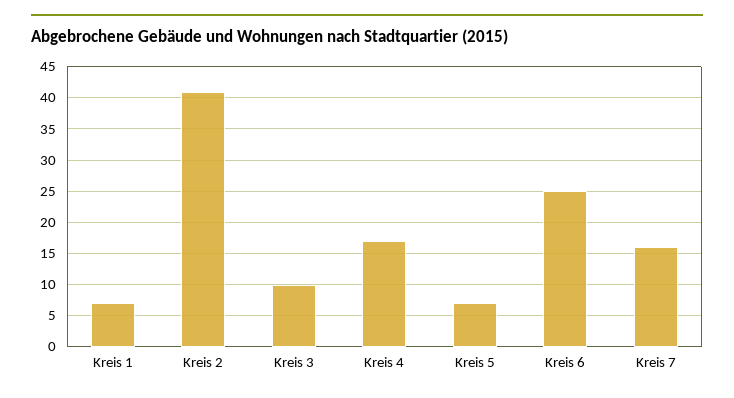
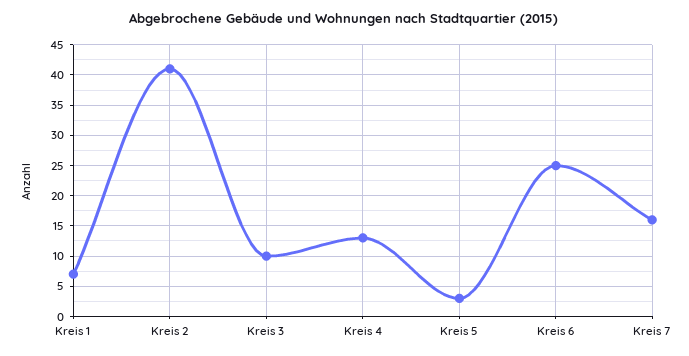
  {
    "Kreis 1": 7,
    "Kreis 2": 41,
    "Kreis 3": 10,
-   "Kreis 4": 17,
+   "Kreis 4": 13,
-   "Kreis 5": 7,
+   "Kreis 5": 3,
    "Kreis 6": 25,
    "Kreis 7": 16
  }

